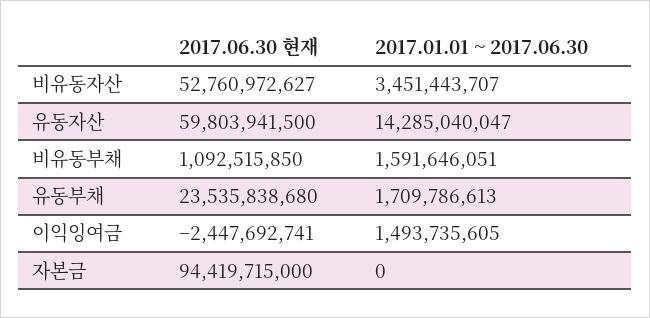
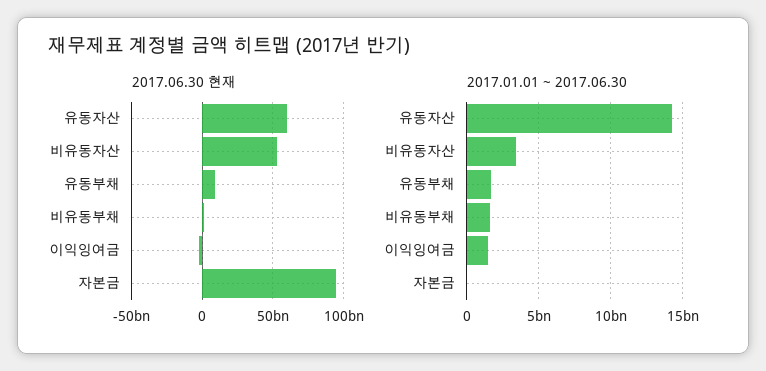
  {
    "2017.06.30 현재": {
      "비유동자산": 52760972627,
      "유동자산": 59803941500,
      "비유동부채": 1092515850,
-     "유동부채": 23535838680,
+     "유동부채": 10000000000,
      "이익잉여금": -2447692741,
      "자본금": 94419715000
    },
    "2017.01.01 ~ 2017.06.30": {
      "비유동자산": 3451443707,
      "유동자산": 14285040047,
      "비유동부채": 1591646051,
      "유동부채": 1709786613,
      "이익잉여금": 1493735605,
      "자본금": 0
    }
  }

